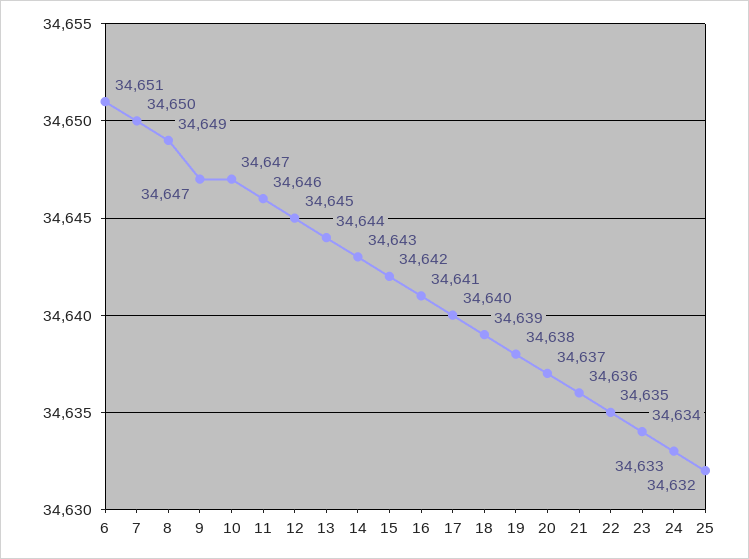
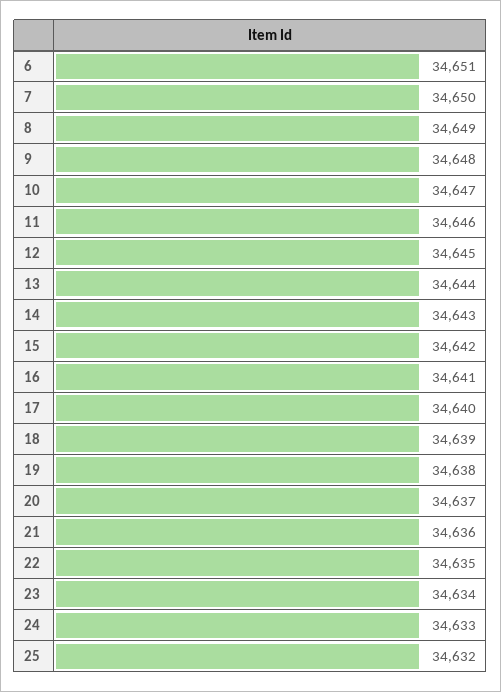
  {
    "6": 34651,
    "7": 34650,
    "8": 34649,
-   "9": 34647,
+   "9": 34648,
    "10": 34647,
    "11": 34646,
    "12": 34645,
    "13": 34644,
    "14": 34643,
    "15": 34642,
    "16": 34641,
    "17": 34640,
    "18": 34639,
    "19": 34638,
    "20": 34637,
    "21": 34636,
    "22": 34635,
    "23": 34634,
    "24": 34633,
    "25": 34632
  }

